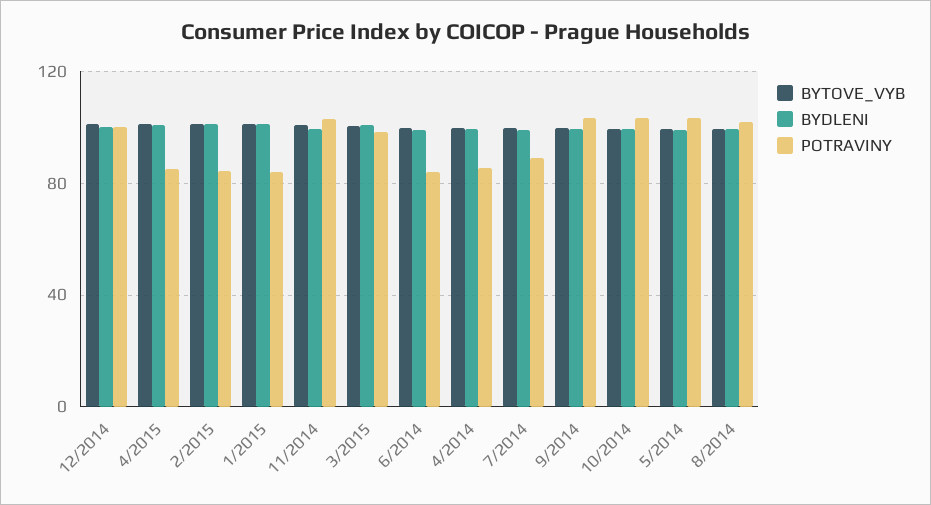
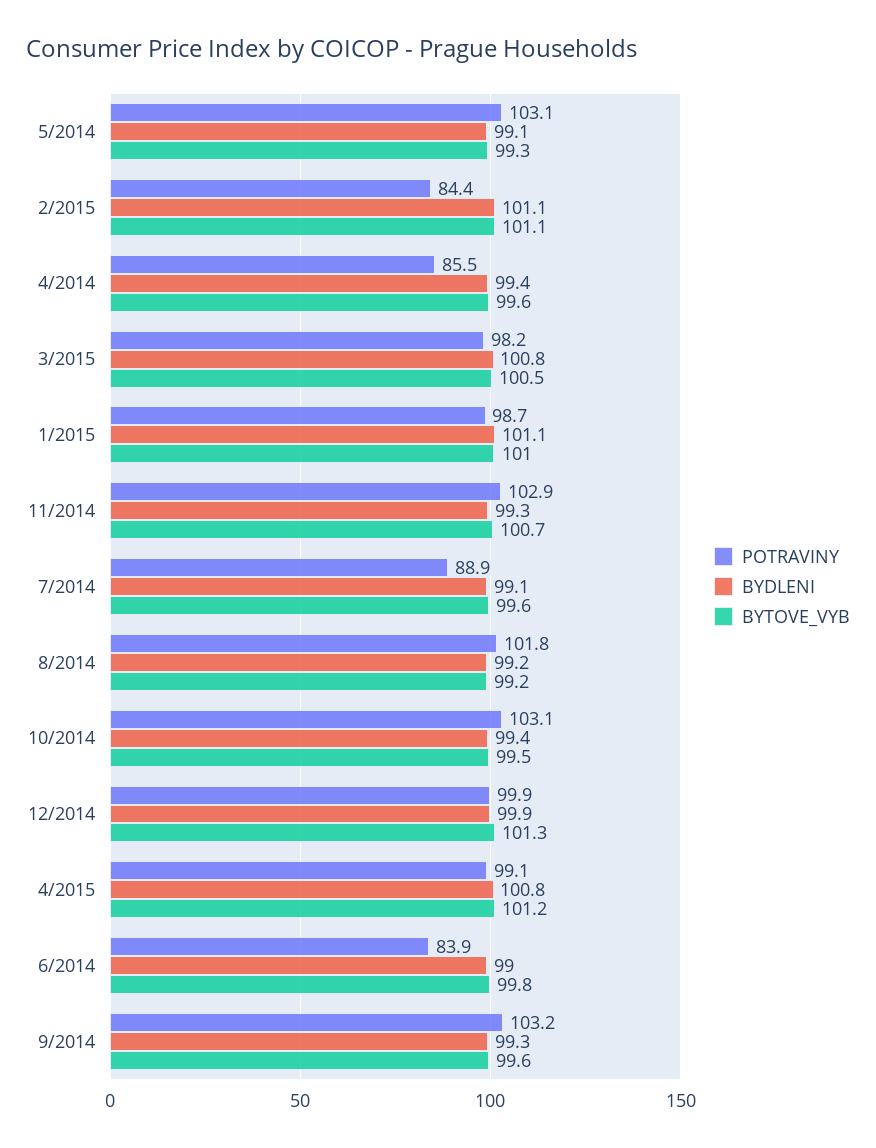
  {
    "BYTOVE_VYB": {
      "12/2014": 101.3,
      "4/2015": 101.2,
      "2/2015": 101.1,
      "1/2015": 101,
      "11/2014": 100.7,
      "3/2015": 100.5,
      "6/2014": 99.8,
      "4/2014": 99.6,
      "7/2014": 99.6,
      "9/2014": 99.6,
      "10/2014": 99.5,
      "5/2014": 99.3,
      "8/2014": 99.2
    },
    "BYDLENI": {
      "12/2014": 99.9,
      "4/2015": 100.8,
      "2/2015": 101.1,
      "1/2015": 101.1,
      "11/2014": 99.3,
      "3/2015": 100.8,
      "6/2014": 99,
      "4/2014": 99.4,
      "7/2014": 99.1,
      "9/2014": 99.3,
      "10/2014": 99.4,
      "5/2014": 99.1,
      "8/2014": 99.2
    },
    "POTRAVINY": {
      "12/2014": 99.9,
-     "4/2015": 85,
+     "4/2015": 99.1,
      "2/2015": 84.4,
-     "1/2015": 85,
+     "1/2015": 98.7,
      "11/2014": 102.9,
      "3/2015": 98.2,
      "6/2014": 83.9,
      "4/2014": 85.5,
      "7/2014": 88.9,
      "9/2014": 103.2,
      "10/2014": 103.1,
      "5/2014": 103.1,
      "8/2014": 101.8
    }
  }

